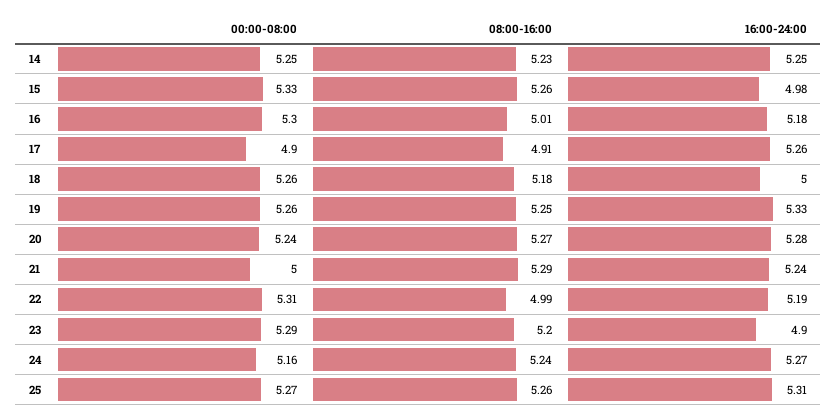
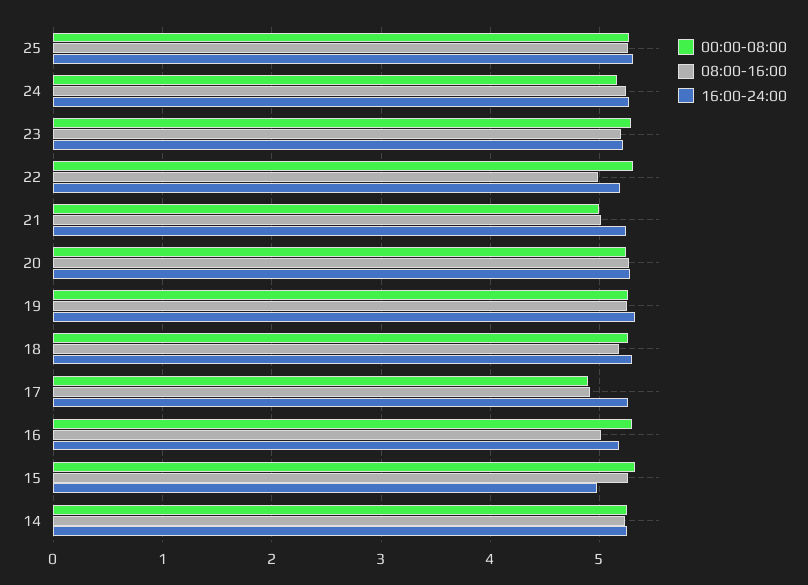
  {
    "00:00-08:00": {
      "14": 5.25,
      "15": 5.33,
      "16": 5.3,
      "17": 4.9,
      "18": 5.26,
      "19": 5.26,
      "20": 5.24,
      "21": 5,
      "22": 5.31,
      "23": 5.29,
      "24": 5.16,
      "25": 5.27
    },
    "08:00-16:00": {
      "14": 5.23,
      "15": 5.26,
      "16": 5.01,
      "17": 4.91,
      "18": 5.18,
      "19": 5.25,
      "20": 5.27,
-     "21": 5.29,
+     "21": 5,
      "22": 4.99,
      "23": 5.2,
      "24": 5.24,
      "25": 5.26
    },
    "16:00-24:00": {
      "14": 5.25,
      "15": 4.98,
      "16": 5.18,
      "17": 5.26,
-     "18": 5,
+     "18": 5.3,
      "19": 5.33,
      "20": 5.28,
      "21": 5.24,
      "22": 5.19,
-     "23": 4.9,
+     "23": 5.2,
      "24": 5.27,
      "25": 5.31
    }
  }

